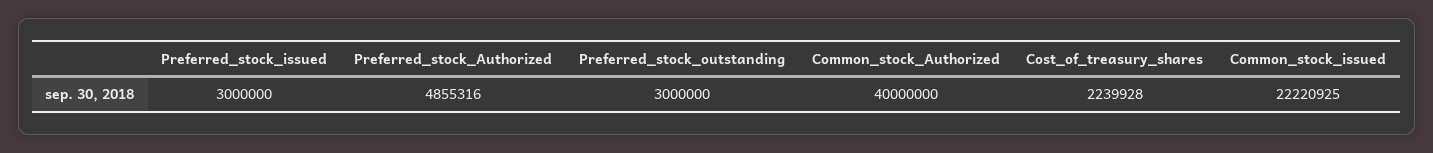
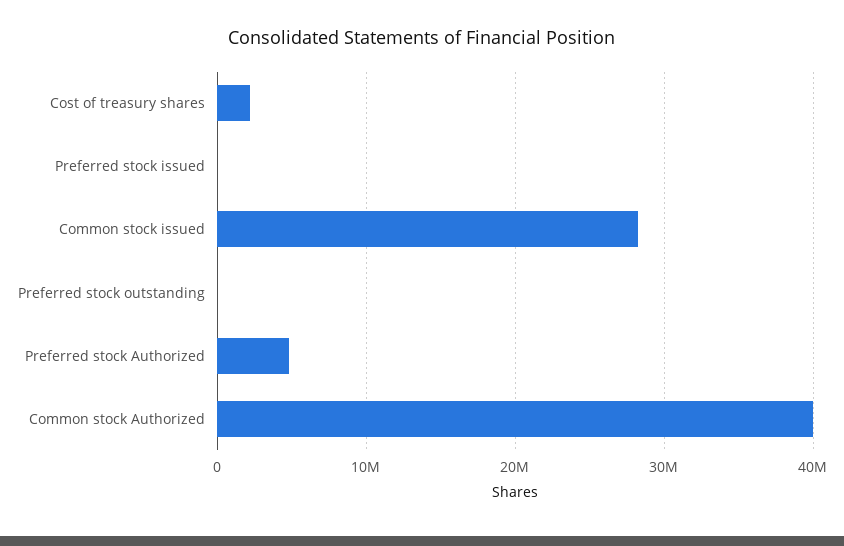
  {
-   "Preferred_stock_issued": 3000000,
+   "Preferred_stock_issued": 0,
    "Preferred_stock_Authorized": 4855316,
-   "Preferred_stock_outstanding": 3000000,
+   "Preferred_stock_outstanding": 0,
    "Common_stock_Authorized": 40000000,
    "Cost_of_treasury_shares": 2239928,
-   "Common_stock_issued": 22220925
+   "Common_stock_issued": 28000000
  }

